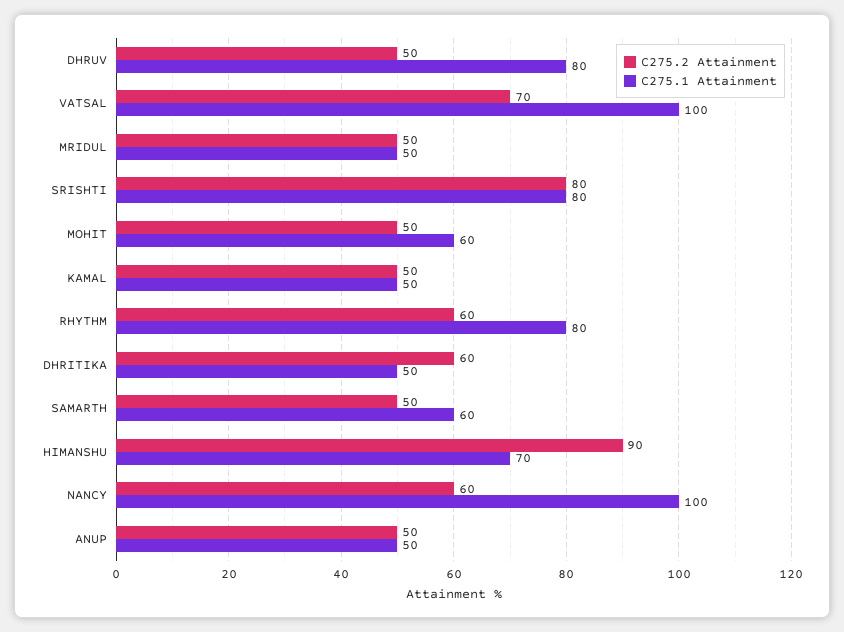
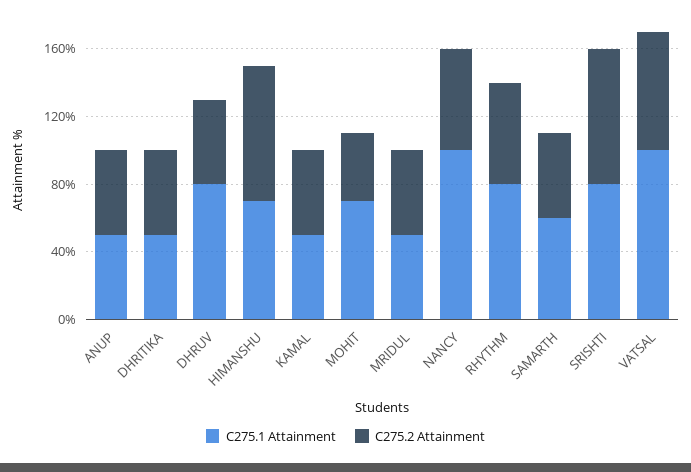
  {
    "C275.2 Attainment": {
      "DHRUV": 50,
      "VATSAL": 70,
      "MRIDUL": 50,
      "SRISHTI": 80,
-     "MOHIT": 50,
+     "MOHIT": 40,
      "KAMAL": 50,
      "RHYTHM": 60,
-     "DHRITIKA": 60,
+     "DHRITIKA": 50,
      "SAMARTH": 50,
-     "HIMANSHU": 90,
+     "HIMANSHU": 80,
      "NANCY": 60,
      "ANUP": 50
    },
    "C275.1 Attainment": {
      "DHRUV": 80,
      "VATSAL": 100,
      "MRIDUL": 50,
      "SRISHTI": 80,
-     "MOHIT": 60,
+     "MOHIT": 70,
      "KAMAL": 50,
      "RHYTHM": 80,
      "DHRITIKA": 50,
      "SAMARTH": 60,
      "HIMANSHU": 70,
      "NANCY": 100,
      "ANUP": 50
    }
  }

